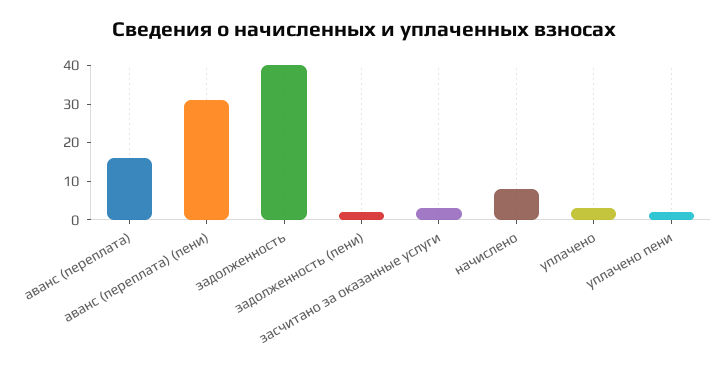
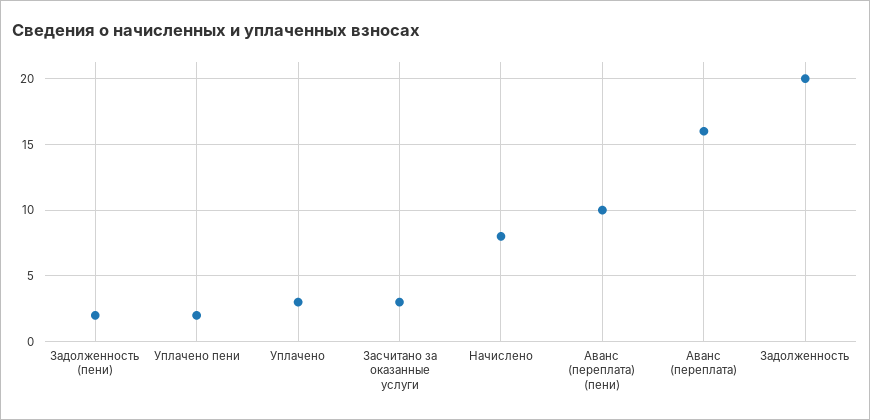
  {
    "аванс (переплата)": 16,
-   "аванс (переплата) (пени)": 30,
+   "аванс (переплата) (пени)": 10,
-   "задолженность": 40,
+   "задолженность": 20,
    "задолженность (пени)": 2,
    "засчитано за оказанные услуги": 3,
    "начислено": 8,
    "уплачено": 3,
    "уплачено пени": 2
  }

